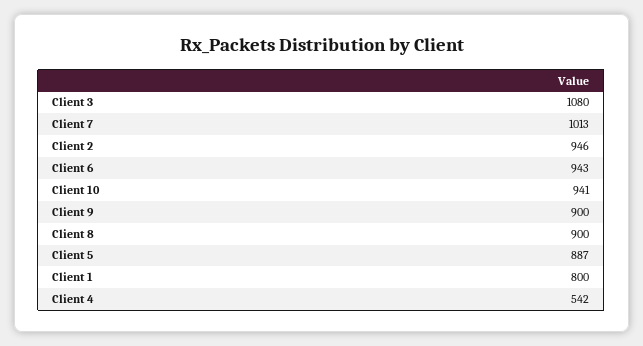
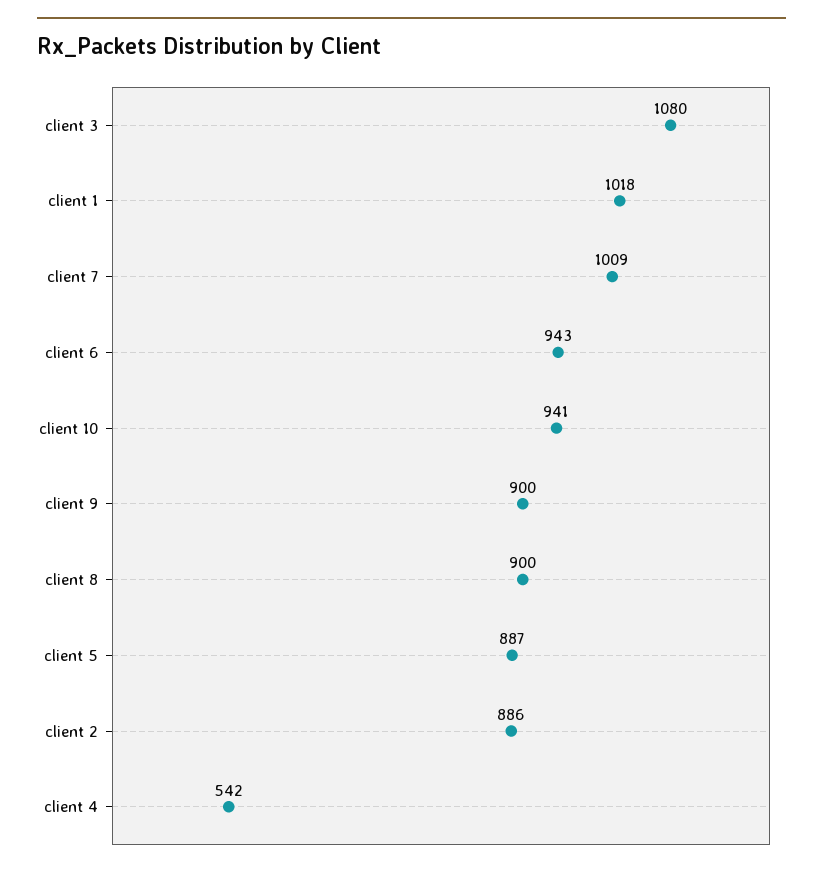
  {
    "Client 3": 1080,
-   "Client 7": 1013,
+   "Client 7": 1009,
-   "Client 2": 946,
+   "Client 2": 886,
    "Client 6": 943,
    "Client 10": 941,
    "Client 9": 900,
    "Client 8": 900,
    "Client 5": 887,
-   "Client 1": 800,
+   "Client 1": 1018,
    "Client 4": 542
  }

